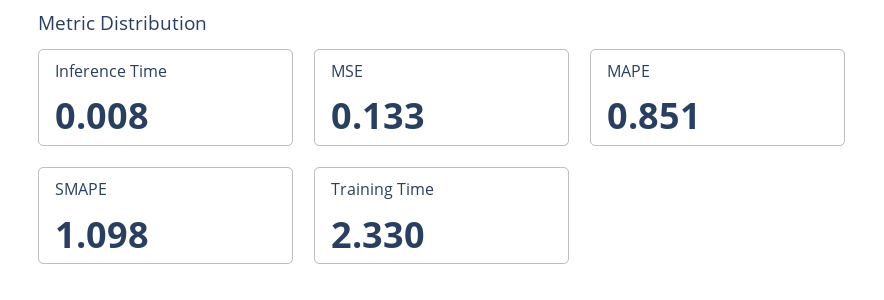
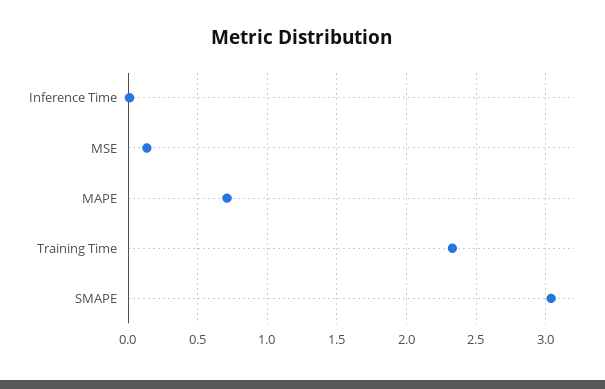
  {
    "Inference Time": 0.008,
    "MSE": 0.133,
-   "MAPE": 0.851,
+   "MAPE": 0.7,
-   "SMAPE": 1.098,
+   "SMAPE": 3.05,
    "Training Time": 2.33
  }

